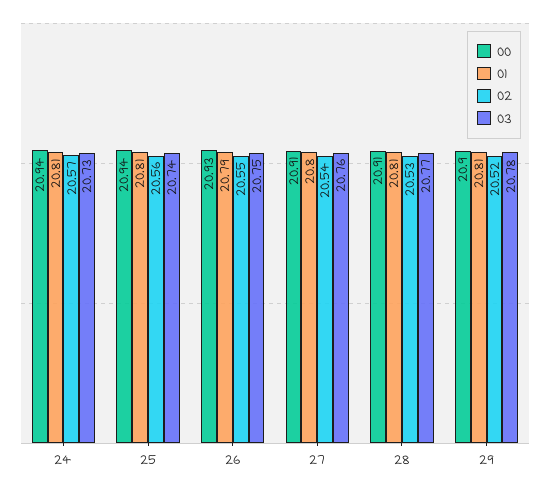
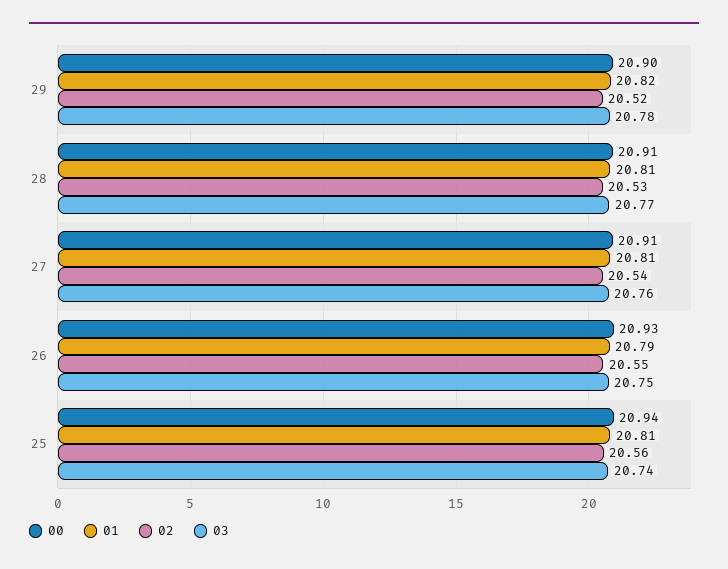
  {
    "00": {
-     "24": 20.94,
      "25": 20.94,
      "26": 20.93,
      "27": 20.91,
      "28": 20.91,
      "29": 20.9
    },
    "01": {
-     "24": 20.81,
      "25": 20.81,
      "26": 20.79,
-     "27": 20.8,
+     "27": 20.81,
      "28": 20.81,
-     "29": 20.81
+     "29": 20.82
    },
    "02": {
-     "24": 20.57,
      "25": 20.56,
      "26": 20.55,
      "27": 20.54,
      "28": 20.53,
      "29": 20.52
    },
    "03": {
-     "24": 20.73,
      "25": 20.74,
      "26": 20.75,
      "27": 20.76,
      "28": 20.77,
      "29": 20.78
    }
  }

